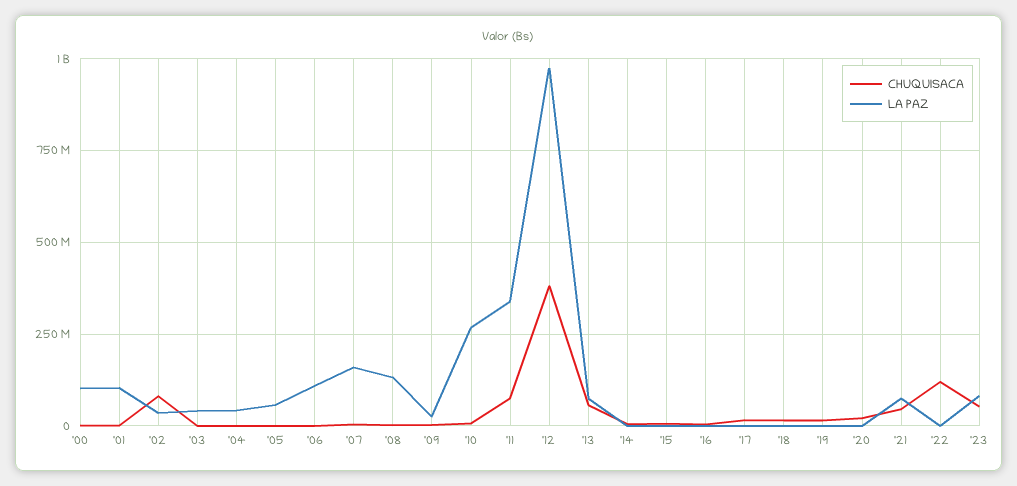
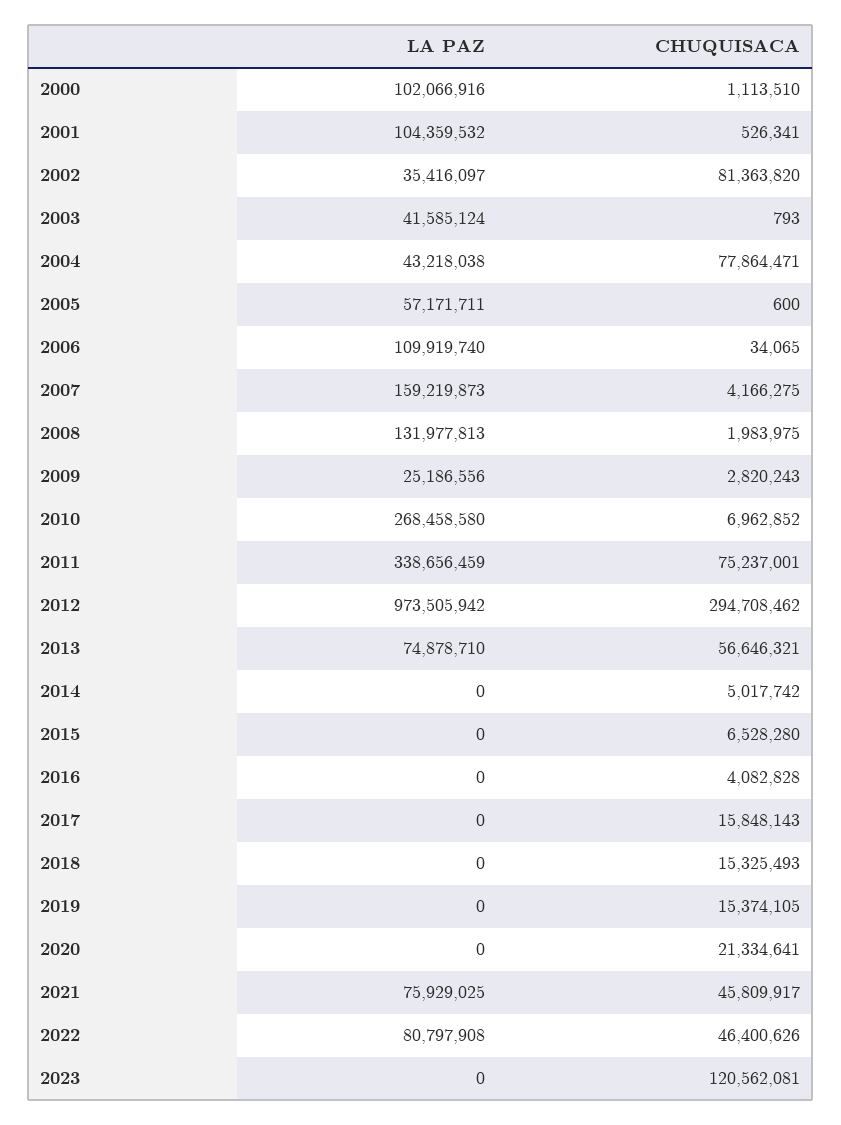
  {
    "CHUQUISACA": {
      "'00": 1113510,
      "'01": 526341,
      "'02": 81363820,
      "'03": 793,
-     "'04": 0,
+     "'04": 77864471,
      "'05": 600,
      "'06": 34065,
      "'07": 4166275,
      "'08": 1983975,
      "'09": 2820243,
      "'10": 6962852,
      "'11": 75237001,
-     "'12": 375000000,
+     "'12": 294708462,
      "'13": 56646321,
      "'14": 5017742,
      "'15": 6528280,
      "'16": 4082828,
      "'17": 15848143,
      "'18": 15325493,
      "'19": 15374105,
      "'20": 21334641,
      "'21": 45809917,
-     "'22": 125000000,
+     "'22": 46400626,
-     "'23": 50000000
+     "'23": 120562081
    },
    "LA PAZ": {
      "'00": 102066916,
      "'01": 104359532,
      "'02": 35416097,
      "'03": 41585124,
      "'04": 43218038,
      "'05": 57171711,
      "'06": 109919740,
      "'07": 159219873,
      "'08": 131977813,
      "'09": 25186556,
      "'10": 268458580,
      "'11": 338656459,
      "'12": 973505942,
      "'13": 74878710,
      "'14": 0,
      "'15": 0,
      "'16": 0,
      "'17": 0,
      "'18": 0,
      "'19": 0,
      "'20": 0,
      "'21": 75929025,
-     "'22": 0,
+     "'22": 80797908,
-     "'23": 75000000
+     "'23": 0
    }
  }

